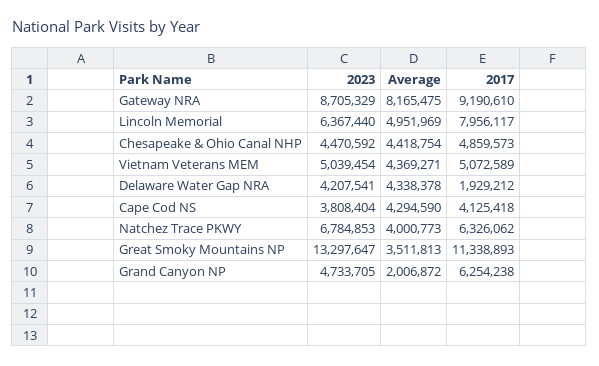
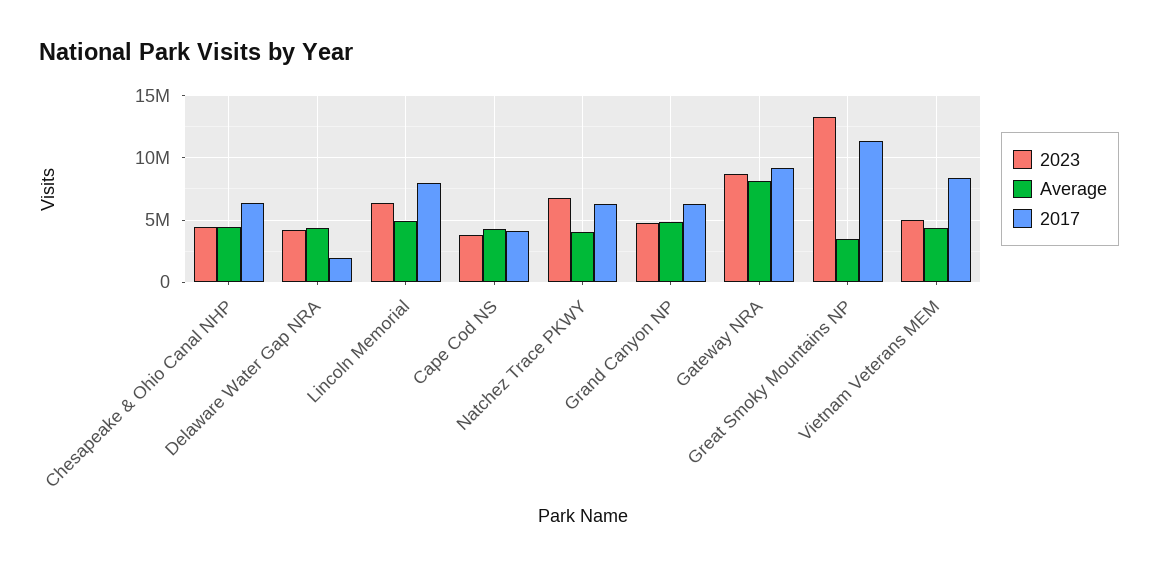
  {
    "2023": {
      "Gateway NRA": 8705329,
      "Lincoln Memorial": 6367440,
      "Chesapeake & Ohio Canal NHP": 4470592,
      "Vietnam Veterans MEM": 5039454,
      "Delaware Water Gap NRA": 4207541,
      "Cape Cod NS": 3808404,
      "Natchez Trace PKWY": 6784853,
      "Great Smoky Mountains NP": 13297647,
      "Grand Canyon NP": 4733705
    },
    "Average": {
      "Gateway NRA": 8165475,
      "Lincoln Memorial": 4951969,
      "Chesapeake & Ohio Canal NHP": 4418754,
      "Vietnam Veterans MEM": 4369271,
      "Delaware Water Gap NRA": 4338378,
      "Cape Cod NS": 4294590,
      "Natchez Trace PKWY": 4000773,
      "Great Smoky Mountains NP": 3511813,
-     "Grand Canyon NP": 2006872
+     "Grand Canyon NP": 5000000
    },
    "2017": {
      "Gateway NRA": 9190610,
      "Lincoln Memorial": 7956117,
-     "Chesapeake & Ohio Canal NHP": 4859573,
+     "Chesapeake & Ohio Canal NHP": 6500000,
-     "Vietnam Veterans MEM": 5072589,
+     "Vietnam Veterans MEM": 8500000,
      "Delaware Water Gap NRA": 1929212,
      "Cape Cod NS": 4125418,
      "Natchez Trace PKWY": 6326062,
      "Great Smoky Mountains NP": 11338893,
      "Grand Canyon NP": 6254238
    }
  }

